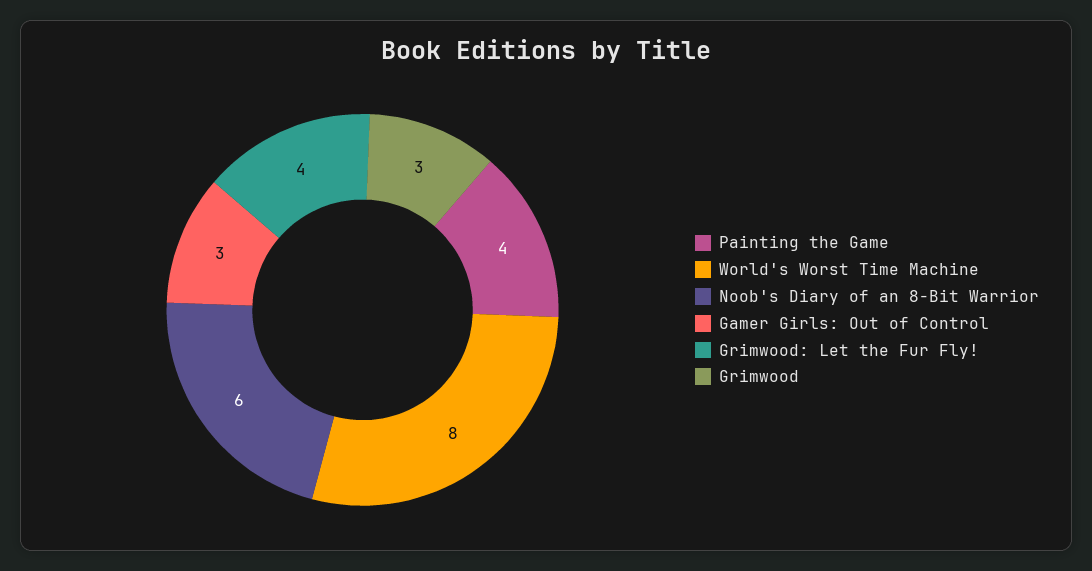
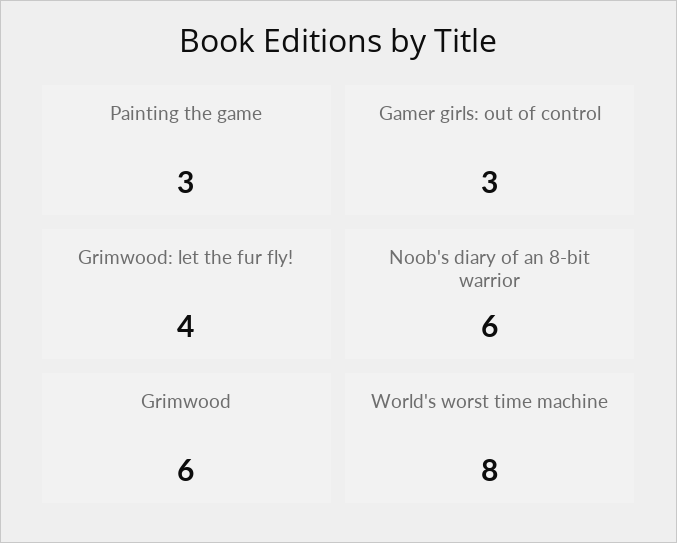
  {
-   "Painting the Game": 4,
+   "Painting the Game": 3,
    "World's Worst Time Machine": 8,
    "Noob's Diary of an 8-Bit Warrior": 6,
    "Gamer Girls: Out of Control": 3,
    "Grimwood: Let the Fur Fly!": 4,
-   "Grimwood": 3
+   "Grimwood": 6
  }

